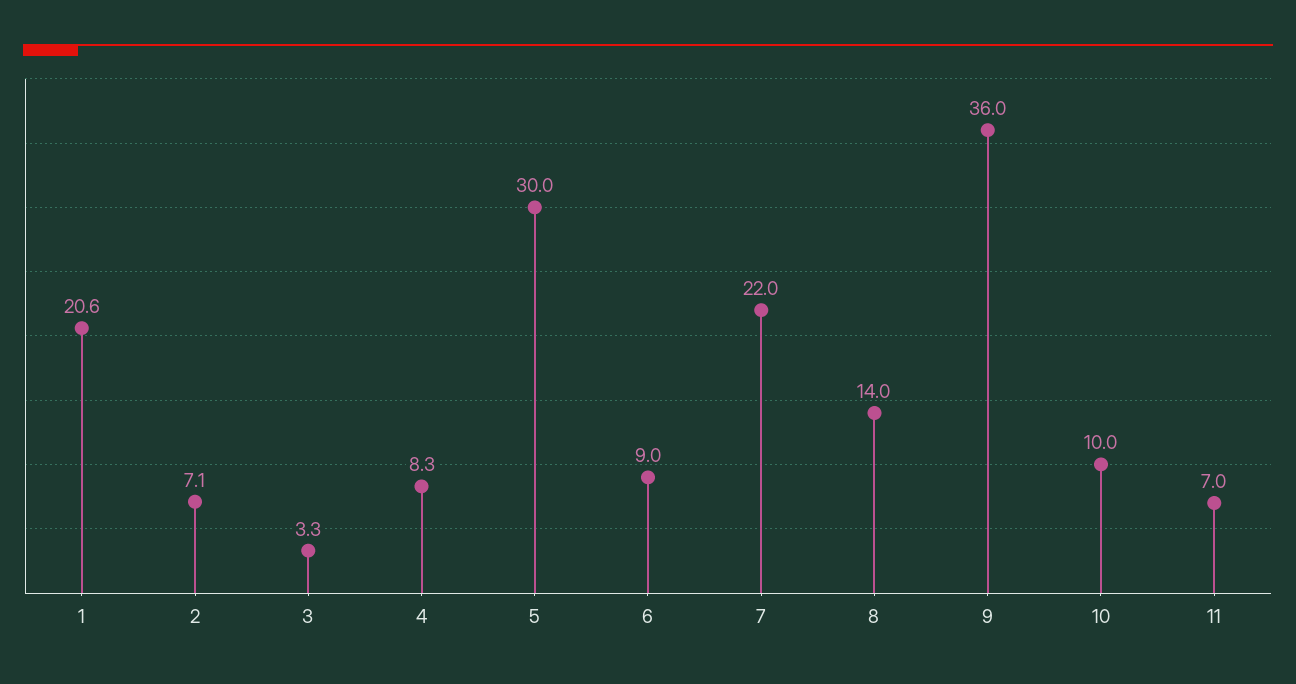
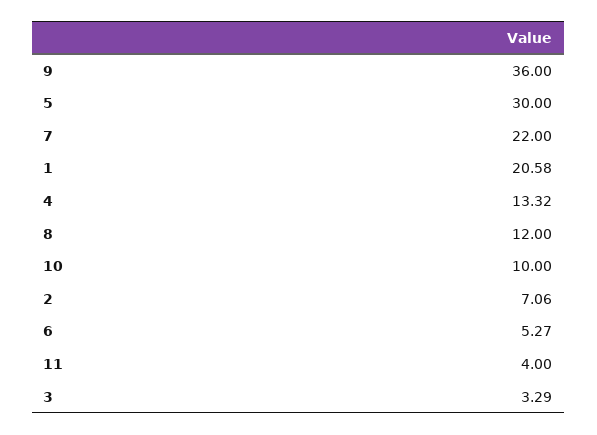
  {
    "1": 20.58,
    "2": 7.06,
    "3": 3.29,
-   "4": 8.3,
+   "4": 13.32,
    "5": 30,
-   "6": 9,
+   "6": 5.27,
    "7": 22,
-   "8": 14,
+   "8": 12,
    "9": 36,
    "10": 10,
-   "11": 7
+   "11": 4
  }

